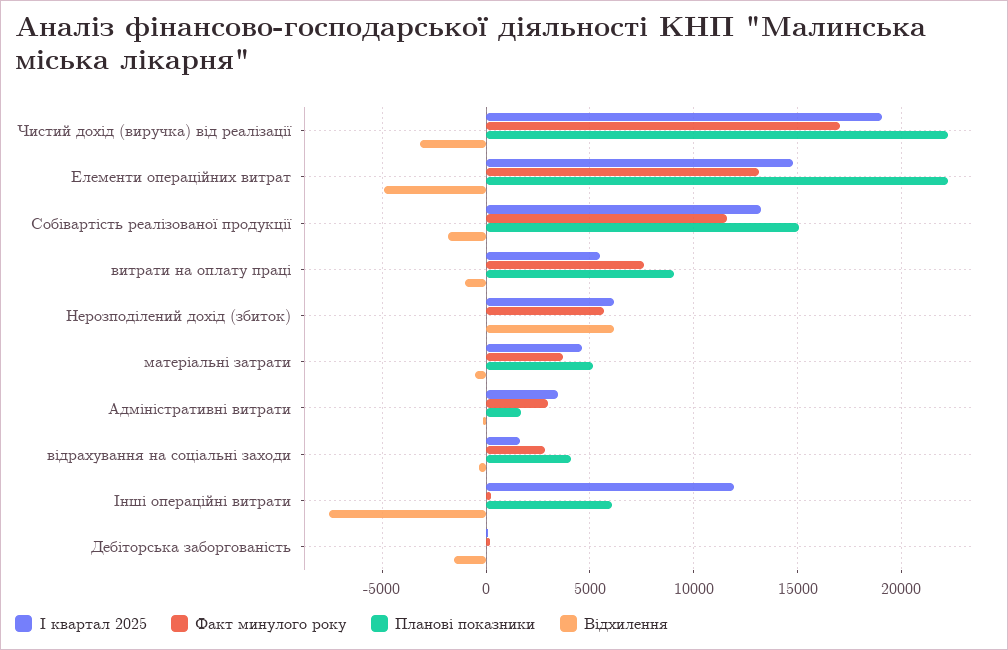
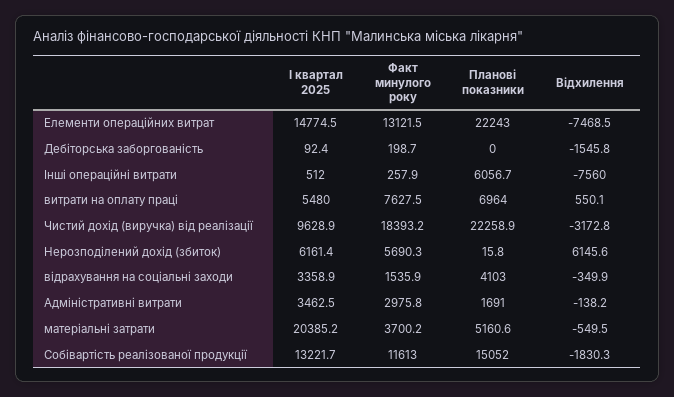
  {
    "І квартал 2025": {
-     "Чистий дохід (виручка) від реалізації": 19000,
+     "Чистий дохід (виручка) від реалізації": 9628.9,
      "Елементи операційних витрат": 14774.5,
      "Собівартість реалізованої продукції": 13221.7,
      "витрати на оплату праці": 5480,
      "Нерозподілений дохід (збиток)": 6161.4,
-     "матеріальні затрати": 4500,
+     "матеріальні затрати": 20385.2,
      "Адміністративні витрати": 3462.5,
-     "відрахування на соціальні заходи": 1500,
+     "відрахування на соціальні заходи": 3358.9,
-     "Інші операційні витрати": 12000,
+     "Інші операційні витрати": 512,
      "Дебіторська заборгованість": 92.4
    },
    "Факт минулого року": {
-     "Чистий дохід (виручка) від реалізації": 17000,
+     "Чистий дохід (виручка) від реалізації": 18393.2,
      "Елементи операційних витрат": 13121.5,
      "Собівартість реалізованої продукції": 11613,
      "витрати на оплату праці": 7627.5,
      "Нерозподілений дохід (збиток)": 5690.3,
      "матеріальні затрати": 3700.2,
      "Адміністративні витрати": 2975.8,
-     "відрахування на соціальні заходи": 3000,
+     "відрахування на соціальні заходи": 1535.9,
      "Інші операційні витрати": 257.9,
      "Дебіторська заборгованість": 198.7
    },
    "Планові показники": {
      "Чистий дохід (виручка) від реалізації": 22258.9,
      "Елементи операційних витрат": 22243,
      "Собівартість реалізованої продукції": 15052,
-     "витрати на оплату праці": 9000,
+     "витрати на оплату праці": 6964,
      "Нерозподілений дохід (збиток)": 15.8,
      "матеріальні затрати": 5160.6,
      "Адміністративні витрати": 1691,
      "відрахування на соціальні заходи": 4103,
      "Інші операційні витрати": 6056.7,
      "Дебіторська заборгованість": 0
    },
    "Відхилення": {
      "Чистий дохід (виручка) від реалізації": -3172.8,
-     "Елементи операційних витрат": -5000,
+     "Елементи операційних витрат": -7468.5,
      "Собівартість реалізованої продукції": -1830.3,
-     "витрати на оплату праці": -1000,
+     "витрати на оплату праці": 550.1,
      "Нерозподілений дохід (збиток)": 6145.6,
      "матеріальні затрати": -549.5,
      "Адміністративні витрати": -138.2,
      "відрахування на соціальні заходи": -349.9,
      "Інші операційні витрати": -7560,
      "Дебіторська заборгованість": -1545.8
    }
  }

